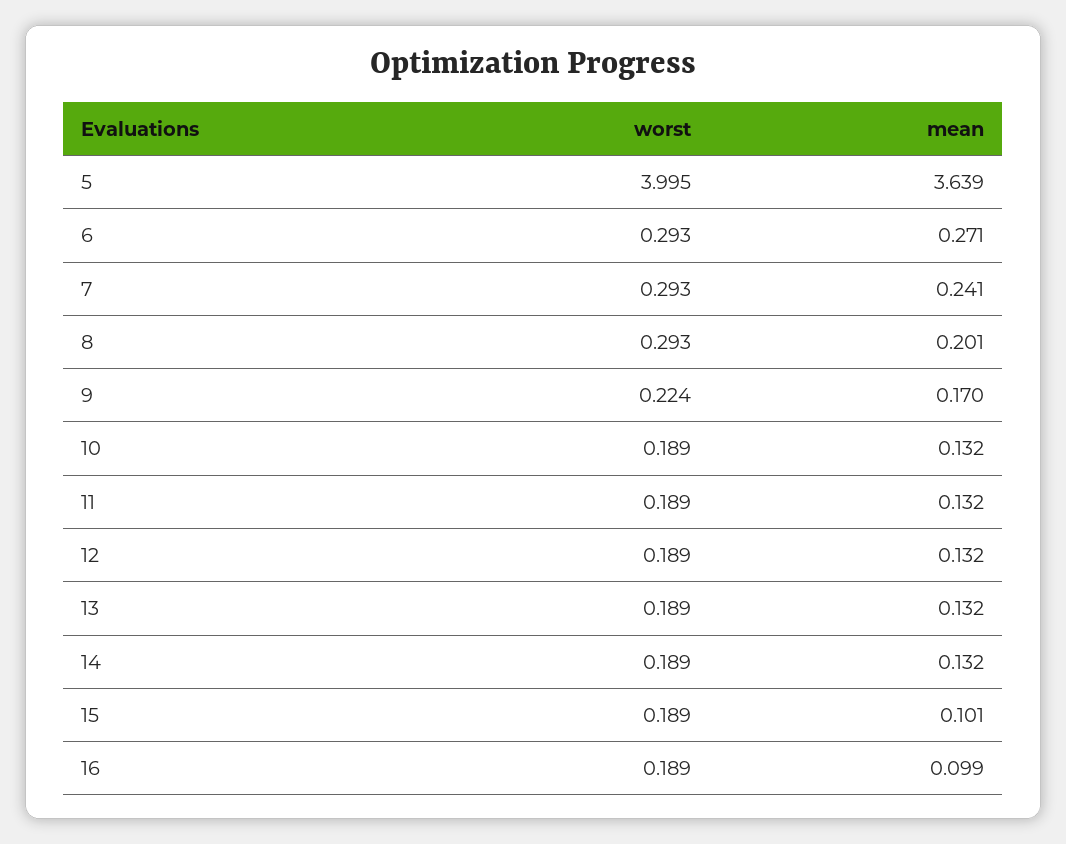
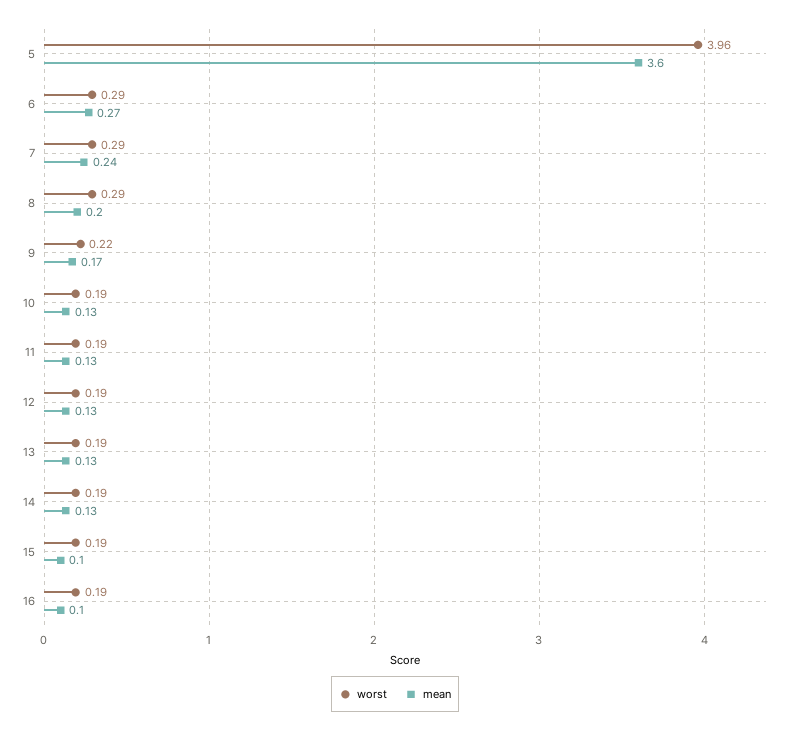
  {
    "worst": {
-     "5": 3.995,
+     "5": 3.96,
      "6": 0.293,
      "7": 0.293,
      "8": 0.293,
      "9": 0.224,
      "10": 0.189,
      "11": 0.189,
      "12": 0.189,
      "13": 0.189,
      "14": 0.189,
      "15": 0.189,
      "16": 0.189
    },
    "mean": {
-     "5": 3.639,
+     "5": 3.6,
      "6": 0.271,
      "7": 0.241,
      "8": 0.201,
      "9": 0.17,
      "10": 0.132,
      "11": 0.132,
      "12": 0.132,
      "13": 0.132,
      "14": 0.132,
      "15": 0.101,
      "16": 0.099
    }
  }

